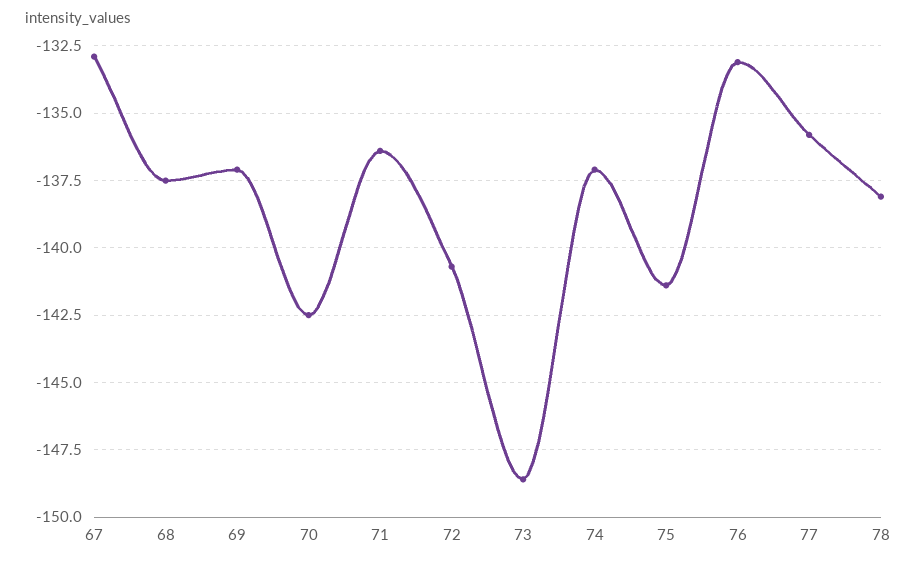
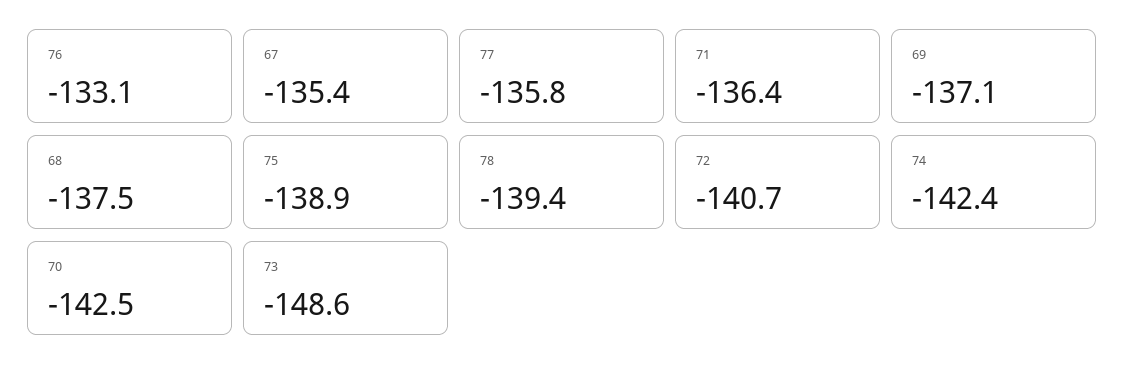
  {
-   "67": -133,
+   "67": -135.4,
    "68": -137.5,
    "69": -137.1,
    "70": -142.5,
    "71": -136.4,
    "72": -140.7,
    "73": -148.6,
-   "74": -137,
+   "74": -142.4,
-   "75": -141.5,
+   "75": -138.9,
    "76": -133.1,
    "77": -135.8,
-   "78": -138
+   "78": -139.4
  }

